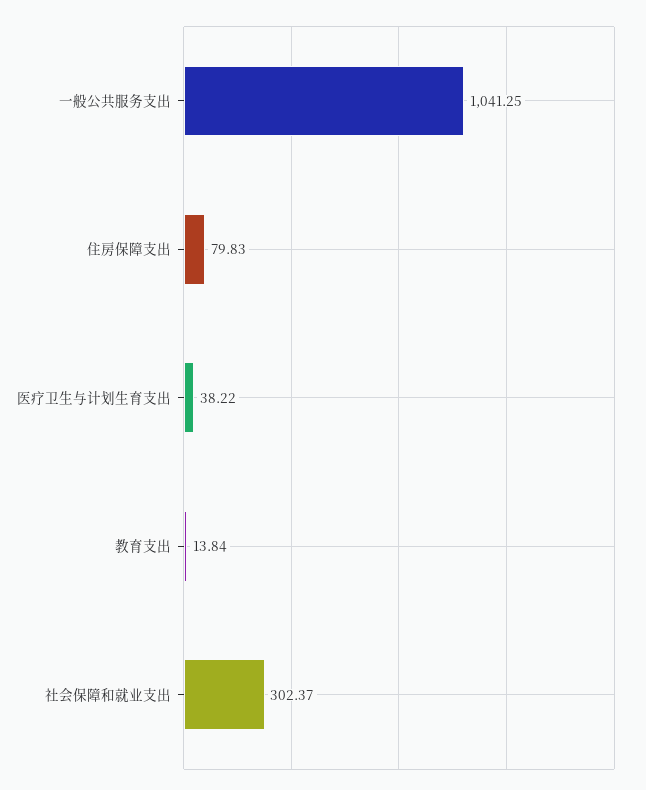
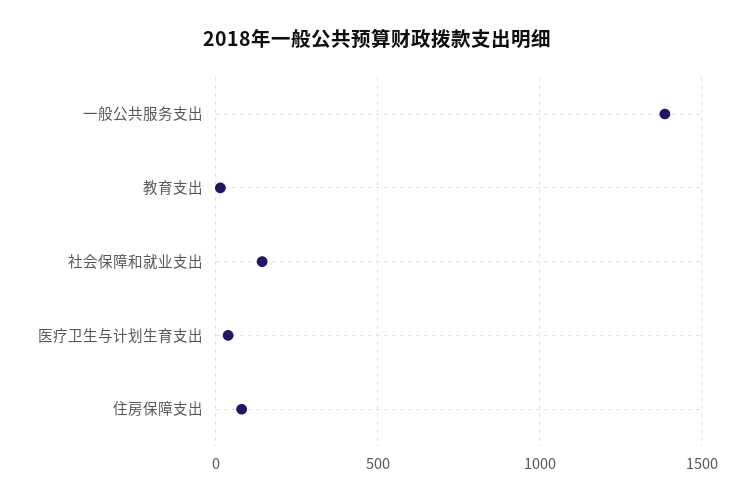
  {
-   "一般公共服务支出": 1041.25,
+   "一般公共服务支出": 1400,
    "住房保障支出": 79.83,
    "医疗卫生与计划生育支出": 38.22,
    "教育支出": 13.84,
-   "社会保障和就业支出": 302.37
+   "社会保障和就业支出": 150
  }

